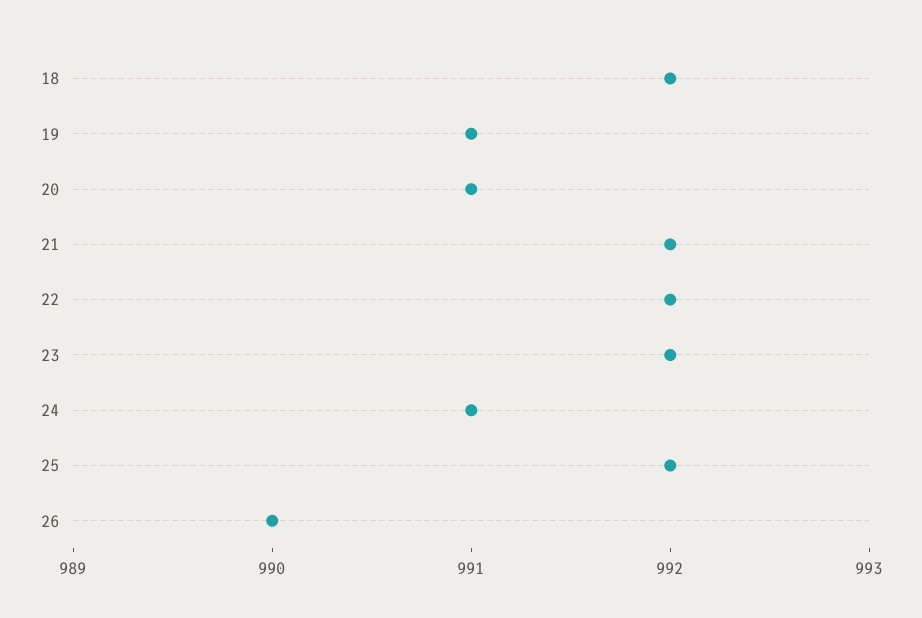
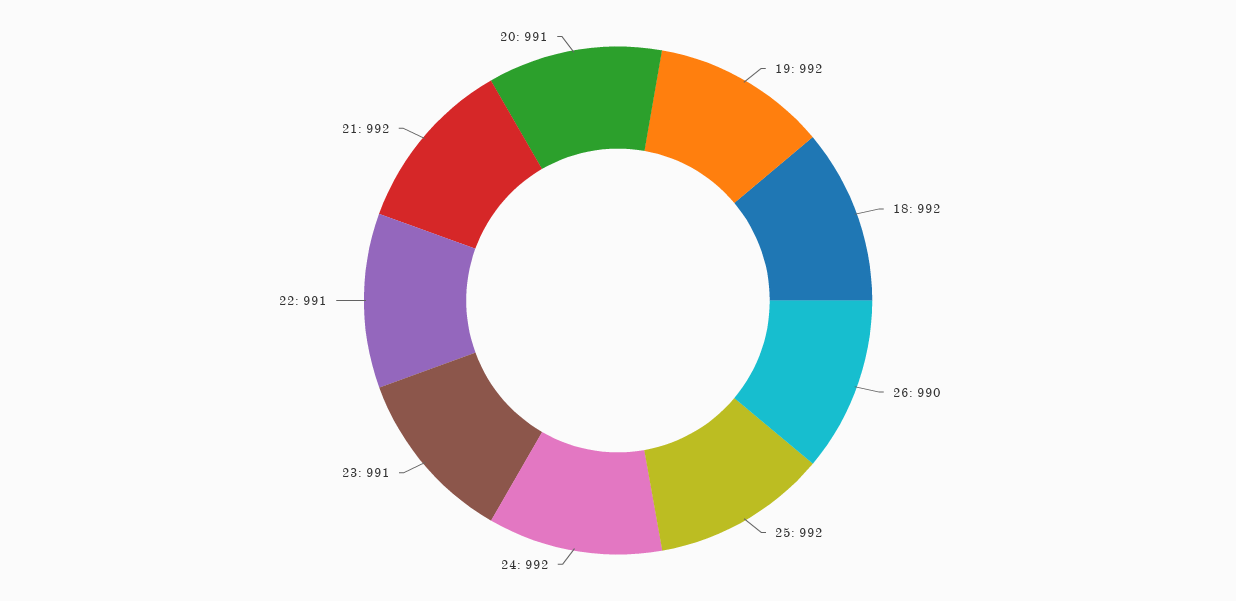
  {
    "18": 992,
-   "19": 991,
+   "19": 992,
    "20": 991,
    "21": 992,
-   "22": 992,
+   "22": 991,
-   "23": 992,
+   "23": 991,
-   "24": 991,
+   "24": 992,
    "25": 992,
    "26": 990
  }

